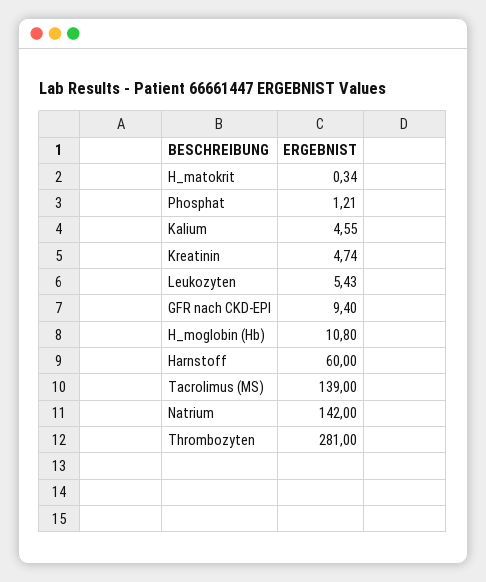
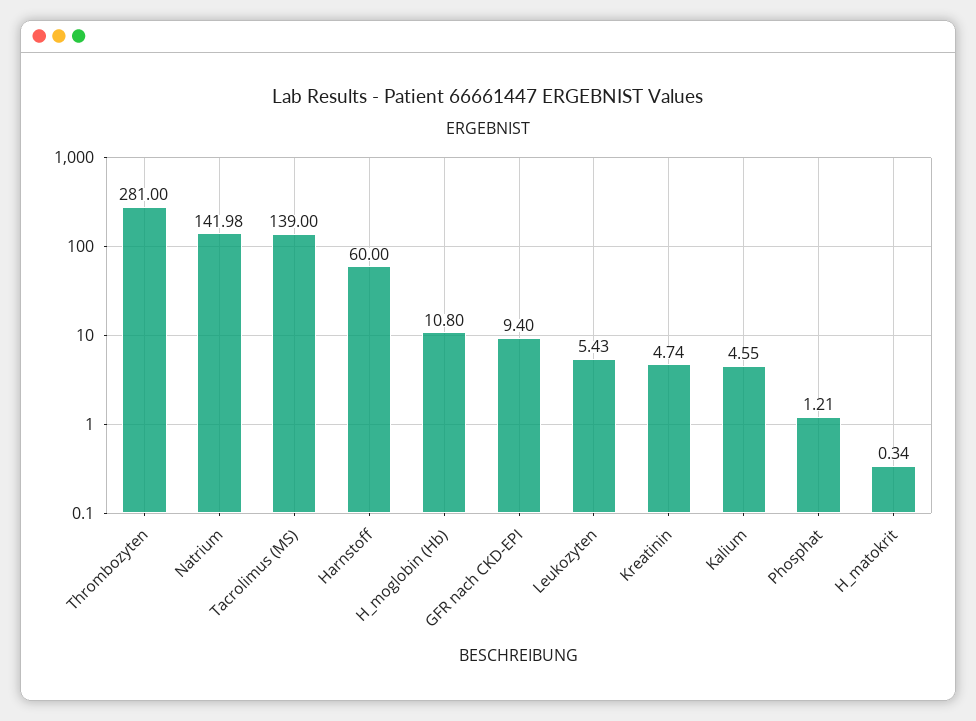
  {
    "H_matokrit": 0.34,
    "Phosphat": 1.21,
    "Kalium": 4.55,
    "Kreatinin": 4.74,
    "Leukozyten": 5.43,
    "GFR nach CKD-EPI": 9.4,
    "H_moglobin (Hb)": 10.8,
    "Harnstoff": 60,
    "Tacrolimus (MS)": 139,
-   "Natrium": 142,
+   "Natrium": 141.98,
    "Thrombozyten": 281
  }

